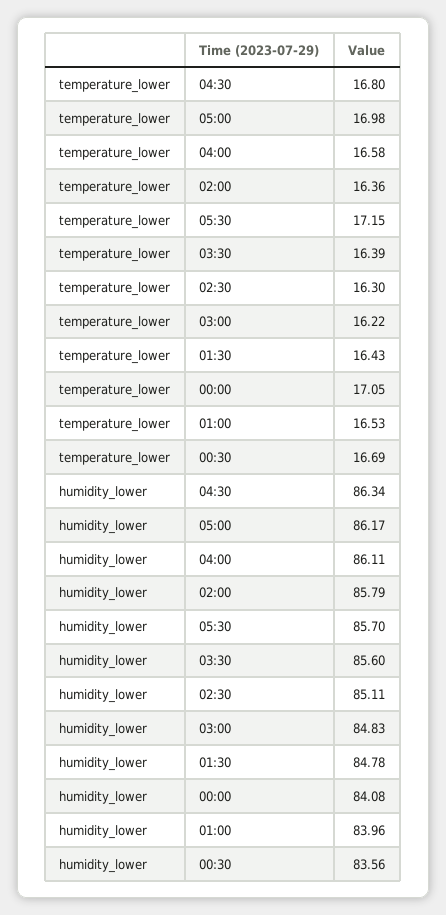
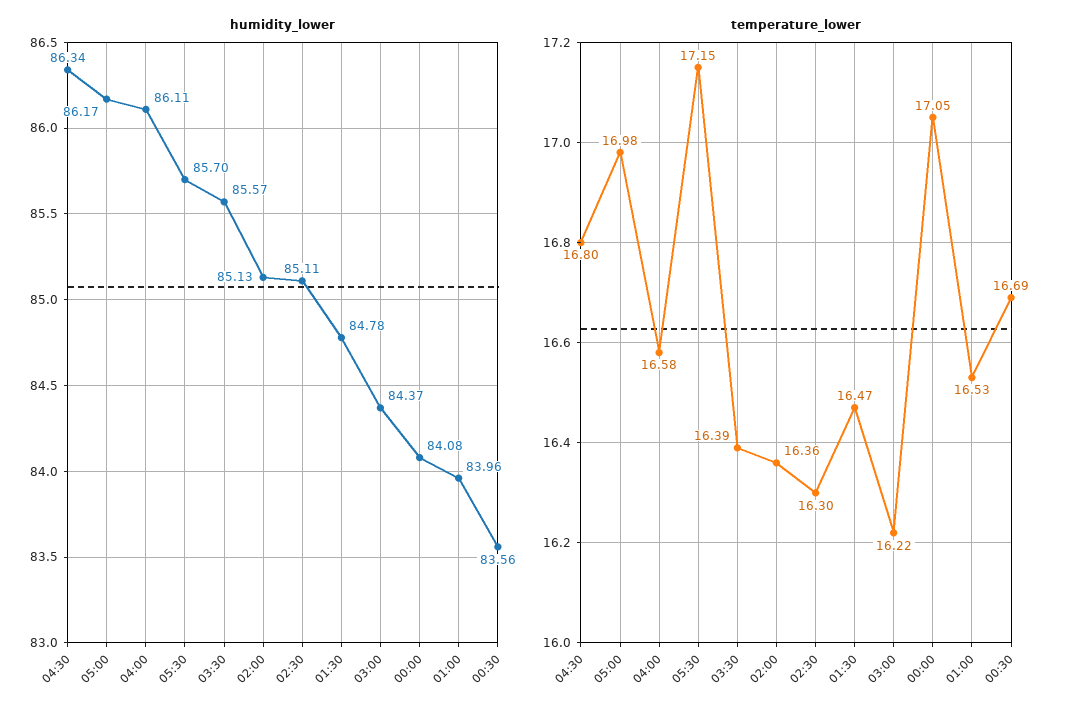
  {
    "temperature_lower": {
      "04:30": 16.8,
      "05:00": 16.98,
      "04:00": 16.58,
      "02:00": 16.36,
      "05:30": 17.15,
      "03:30": 16.39,
      "02:30": 16.3,
      "03:00": 16.22,
-     "01:30": 16.43,
+     "01:30": 16.47,
      "00:00": 17.05,
      "01:00": 16.53,
      "00:30": 16.69
    },
    "humidity_lower": {
      "04:30": 86.34,
      "05:00": 86.17,
      "04:00": 86.11,
-     "02:00": 85.79,
+     "02:00": 85.13,
      "05:30": 85.7,
-     "03:30": 85.6,
+     "03:30": 85.57,
      "02:30": 85.11,
-     "03:00": 84.83,
+     "03:00": 84.37,
      "01:30": 84.78,
      "00:00": 84.08,
      "01:00": 83.96,
      "00:30": 83.56
    }
  }

